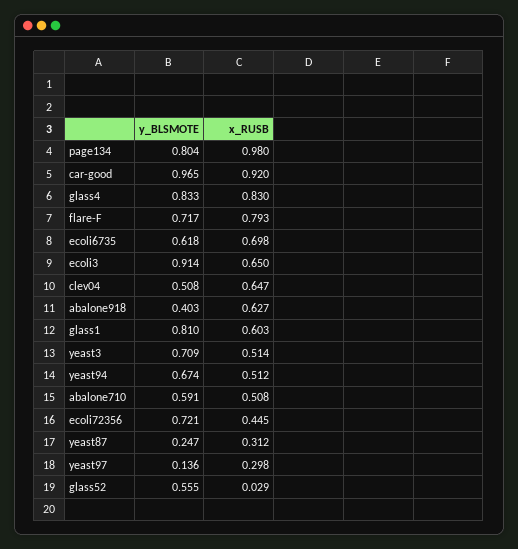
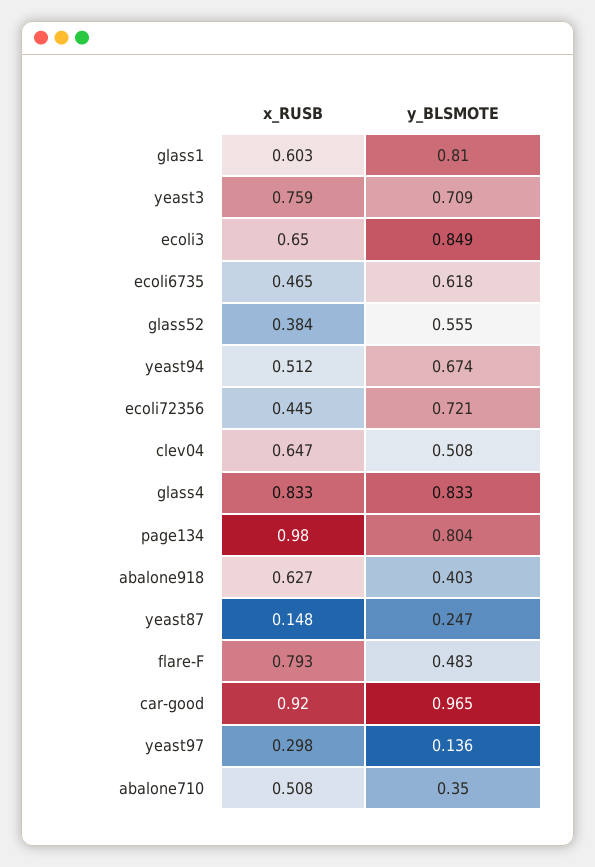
  {
    "y_BLSMOTE": {
      "page134": 0.804,
      "car-good": 0.965,
      "glass4": 0.833,
-     "flare-F": 0.717,
+     "flare-F": 0.483,
      "ecoli6735": 0.618,
-     "ecoli3": 0.914,
+     "ecoli3": 0.849,
      "clev04": 0.508,
      "abalone918": 0.403,
      "glass1": 0.81,
      "yeast3": 0.709,
      "yeast94": 0.674,
-     "abalone710": 0.591,
+     "abalone710": 0.35,
      "ecoli72356": 0.721,
      "yeast87": 0.247,
      "yeast97": 0.136,
      "glass52": 0.555
    },
    "x_RUSB": {
      "page134": 0.98,
      "car-good": 0.92,
-     "glass4": 0.83,
+     "glass4": 0.833,
      "flare-F": 0.793,
-     "ecoli6735": 0.698,
+     "ecoli6735": 0.465,
      "ecoli3": 0.65,
      "clev04": 0.647,
      "abalone918": 0.627,
      "glass1": 0.603,
-     "yeast3": 0.514,
+     "yeast3": 0.759,
      "yeast94": 0.512,
      "abalone710": 0.508,
      "ecoli72356": 0.445,
-     "yeast87": 0.312,
+     "yeast87": 0.148,
      "yeast97": 0.298,
-     "glass52": 0.029
+     "glass52": 0.384
    }
  }

